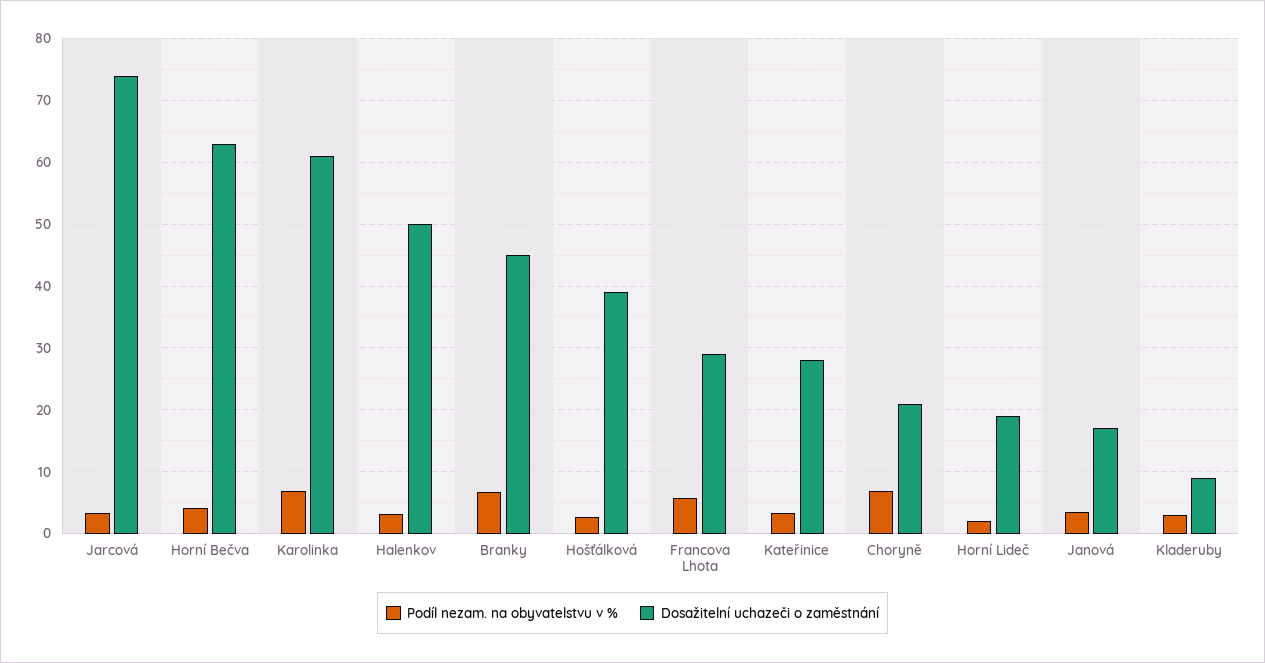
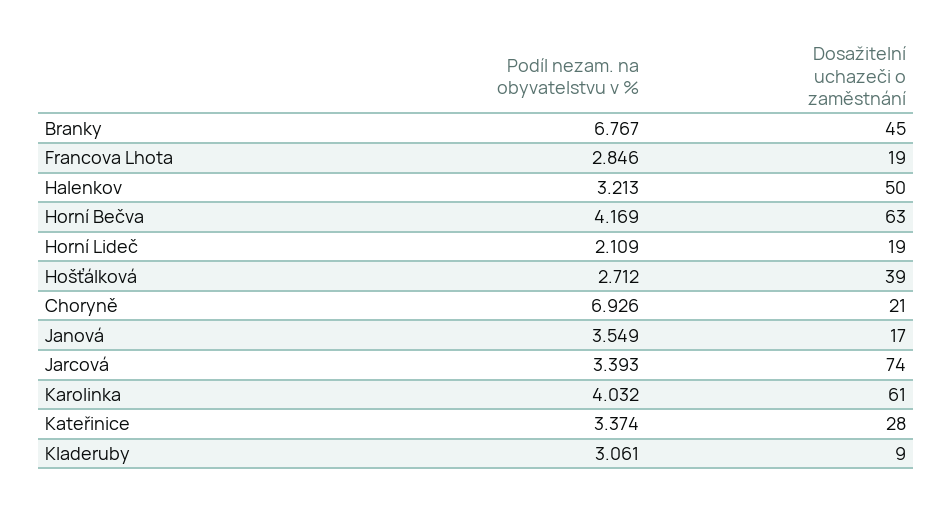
  {
    "Podíl nezam. na obyvatelstvu v %": {
      "Jarcová": 3.393,
      "Horní Bečva": 4.169,
-     "Karolinka": 7,
+     "Karolinka": 4.032,
      "Halenkov": 3.213,
      "Branky": 6.767,
      "Hošťálková": 2.712,
-     "Francova Lhota": 6,
+     "Francova Lhota": 2.846,
      "Kateřinice": 3.374,
      "Choryně": 6.926,
      "Horní Lideč": 2.109,
      "Janová": 3.549,
      "Kladeruby": 3.061
    },
    "Dosažitelní uchazeči o zaměstnání": {
      "Jarcová": 74,
      "Horní Bečva": 63,
      "Karolinka": 61,
      "Halenkov": 50,
      "Branky": 45,
      "Hošťálková": 39,
-     "Francova Lhota": 29,
+     "Francova Lhota": 19,
      "Kateřinice": 28,
      "Choryně": 21,
      "Horní Lideč": 19,
      "Janová": 17,
      "Kladeruby": 9
    }
  }

